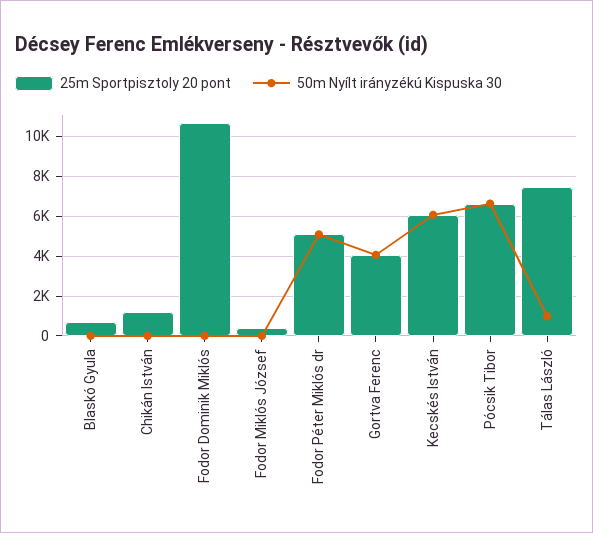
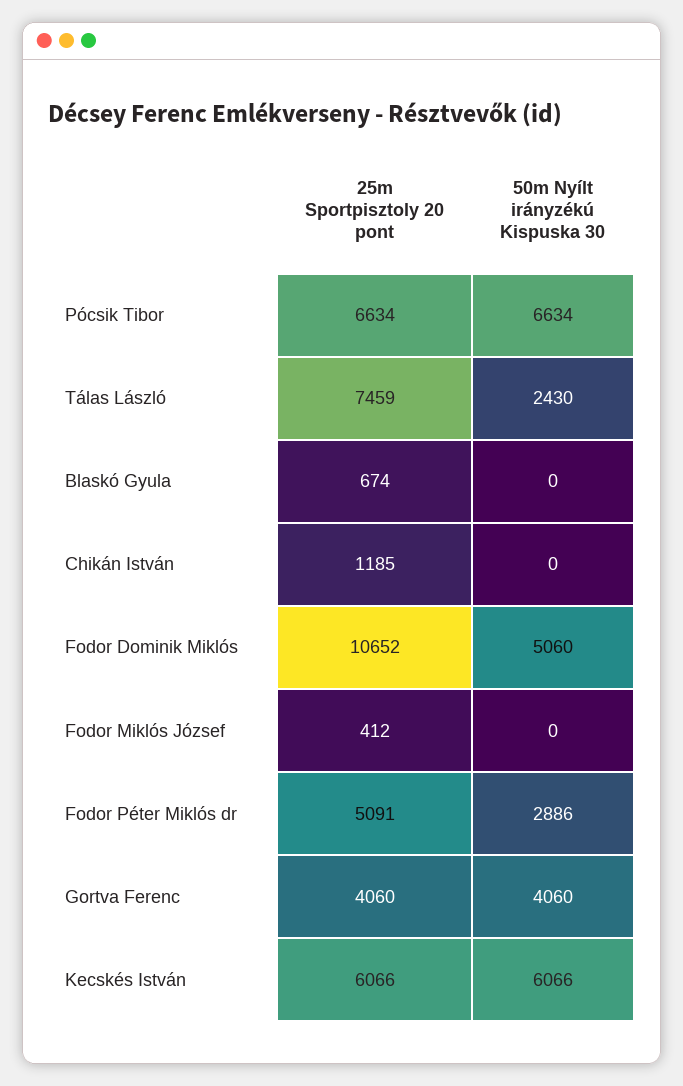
  {
    "25m Sportpisztoly 20 pont": {
      "Blaskó Gyula": 674,
      "Chikán István": 1185,
      "Fodor Dominik Miklós": 10652,
      "Fodor Miklós József": 412,
      "Fodor Péter Miklós dr": 5091,
      "Gortva Ferenc": 4060,
      "Kecskés István": 6066,
      "Pócsik Tibor": 6634,
      "Tálas László": 7459
    },
    "50m Nyílt irányzékú Kispuska 30": {
      "Blaskó Gyula": 0,
      "Chikán István": 0,
-     "Fodor Dominik Miklós": 0,
+     "Fodor Dominik Miklós": 5060,
      "Fodor Miklós József": 0,
-     "Fodor Péter Miklós dr": 5000,
+     "Fodor Péter Miklós dr": 2886,
      "Gortva Ferenc": 4060,
      "Kecskés István": 6066,
      "Pócsik Tibor": 6634,
-     "Tálas László": 1000
+     "Tálas László": 2430
    }
  }

